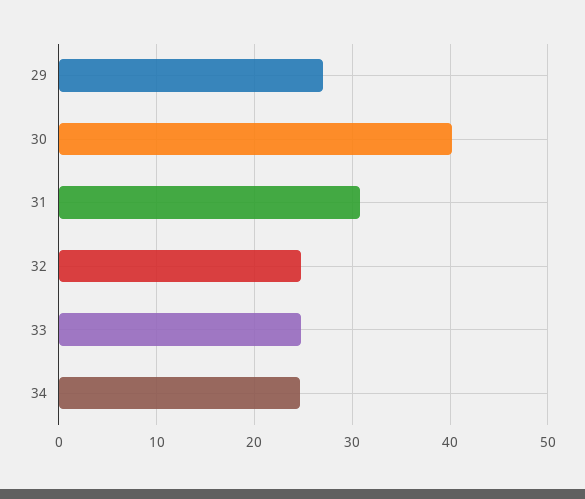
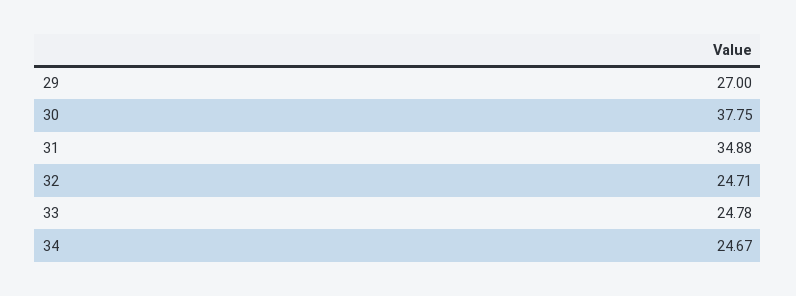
  {
    "29": 27,
-   "30": 40,
+   "30": 37.75,
-   "31": 31,
+   "31": 34.88,
    "32": 24.71,
    "33": 24.78,
    "34": 24.67
  }

